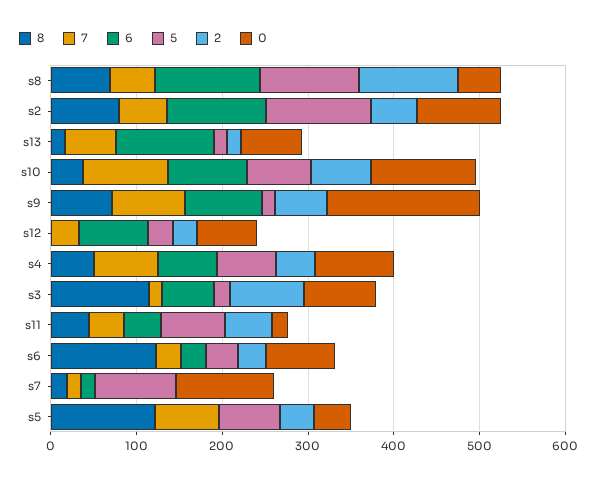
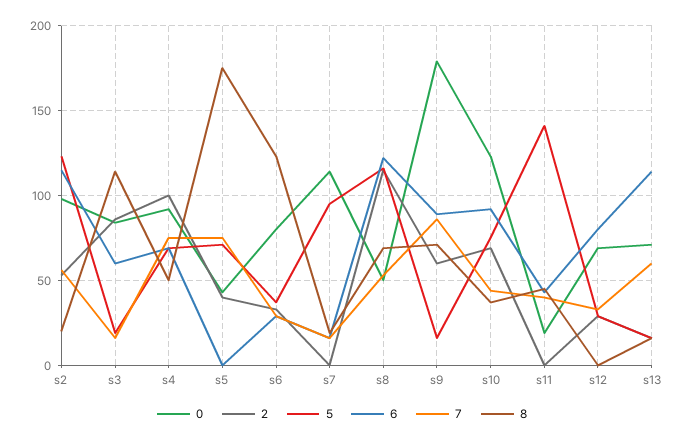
  {
    "8": {
      "s8": 70,
-     "s2": 80,
+     "s2": 20,
      "s13": 15,
      "s10": 35,
      "s9": 70,
      "s12": 0,
      "s4": 50,
      "s3": 115,
      "s11": 45,
      "s6": 125,
      "s7": 20,
-     "s5": 120
+     "s5": 175
    },
    "7": {
      "s8": 55,
      "s2": 55,
      "s13": 60,
-     "s10": 100,
+     "s10": 45,
      "s9": 85,
      "s12": 35,
      "s4": 75,
      "s3": 15,
      "s11": 40,
      "s6": 30,
      "s7": 15,
      "s5": 75
    },
    "6": {
      "s8": 120,
      "s2": 115,
      "s13": 115,
      "s10": 90,
      "s9": 90,
      "s12": 80,
      "s4": 70,
      "s3": 60,
      "s11": 45,
      "s6": 30,
      "s7": 15,
      "s5": 0
    },
    "5": {
      "s8": 115,
      "s2": 125,
      "s13": 15,
      "s10": 75,
      "s9": 15,
      "s12": 30,
      "s4": 70,
      "s3": 20,
-     "s11": 80,
+     "s11": 140,
      "s6": 35,
      "s7": 95,
      "s5": 70
    },
    "2": {
      "s8": 115,
      "s2": 55,
      "s13": 15,
      "s10": 70,
      "s9": 60,
      "s12": 30,
-     "s4": 40,
+     "s4": 100,
      "s3": 85,
-     "s11": 60,
+     "s11": 0,
      "s6": 35,
      "s7": 0,
      "s5": 40
    },
    "0": {
      "s8": 50,
      "s2": 100,
      "s13": 70,
      "s10": 125,
      "s9": 180,
      "s12": 70,
      "s4": 90,
      "s3": 85,
      "s11": 20,
      "s6": 80,
      "s7": 115,
      "s5": 45
    }
  }

